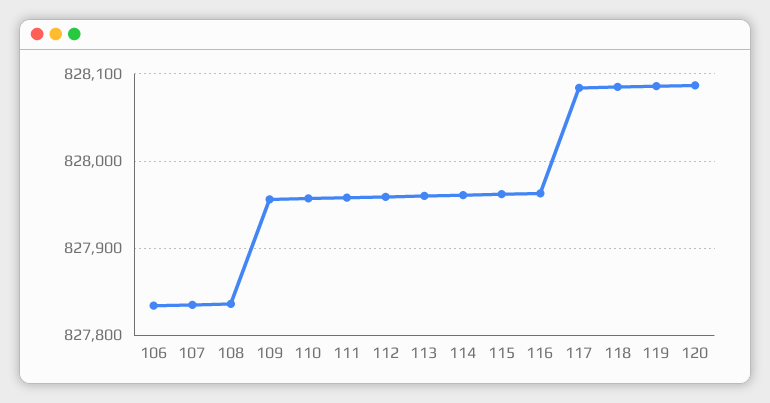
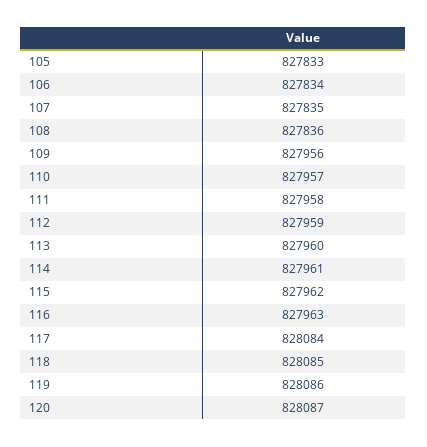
  {
    "106": 827834,
    "107": 827835,
    "108": 827836,
    "109": 827956,
    "110": 827957,
    "111": 827958,
    "112": 827959,
    "113": 827960,
    "114": 827961,
    "115": 827962,
    "116": 827963,
    "117": 828084,
    "118": 828085,
    "119": 828086,
-   "120": 828087
+   "120": 828087,
+   "105": 827833
  }

